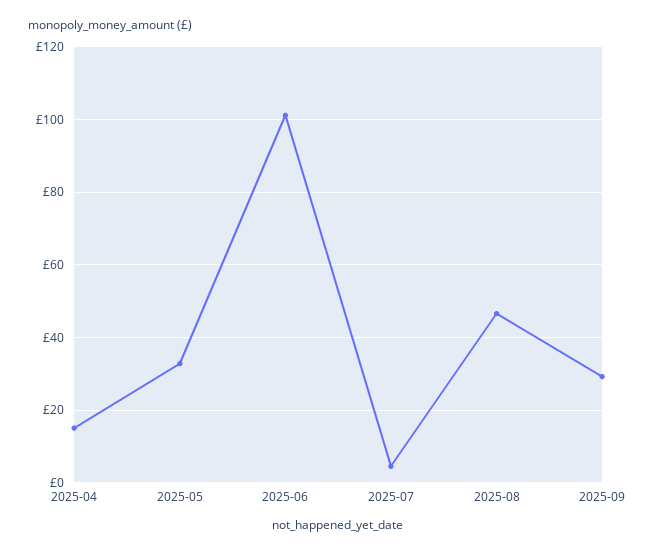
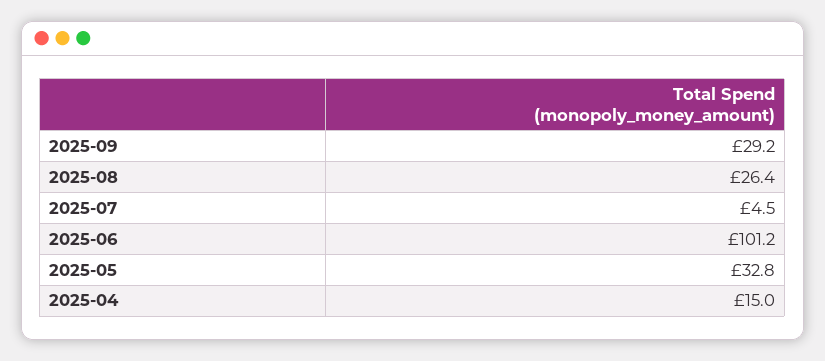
  {
    "2025-04": 15,
    "2025-05": 32.8,
    "2025-06": 101.2,
    "2025-07": 4.5,
-   "2025-08": 46,
+   "2025-08": 26.4,
    "2025-09": 29.2
  }

